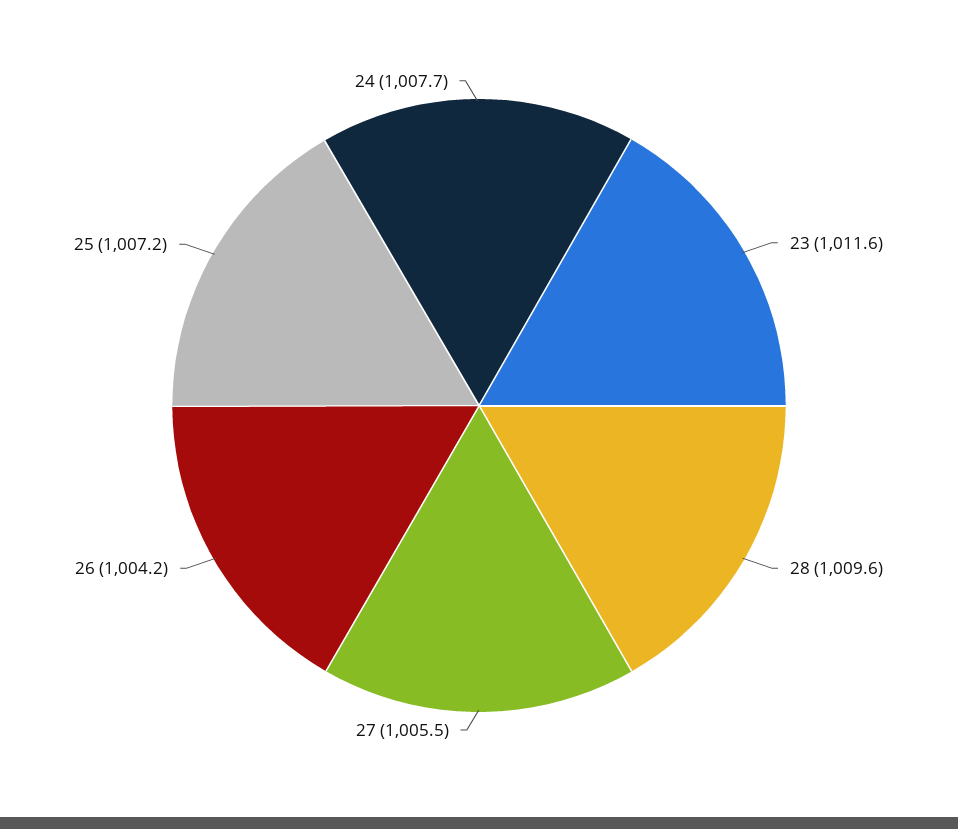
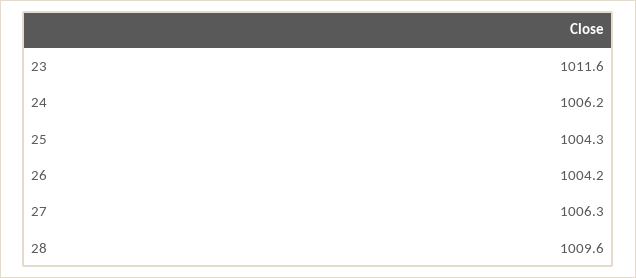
  {
    "23": 1011.6,
    "28": 1009.6,
-   "27": 1005.5,
+   "27": 1006.3,
    "26": 1004.2,
-   "25": 1007.2,
+   "25": 1004.3,
-   "24": 1007.7
+   "24": 1006.2
  }

